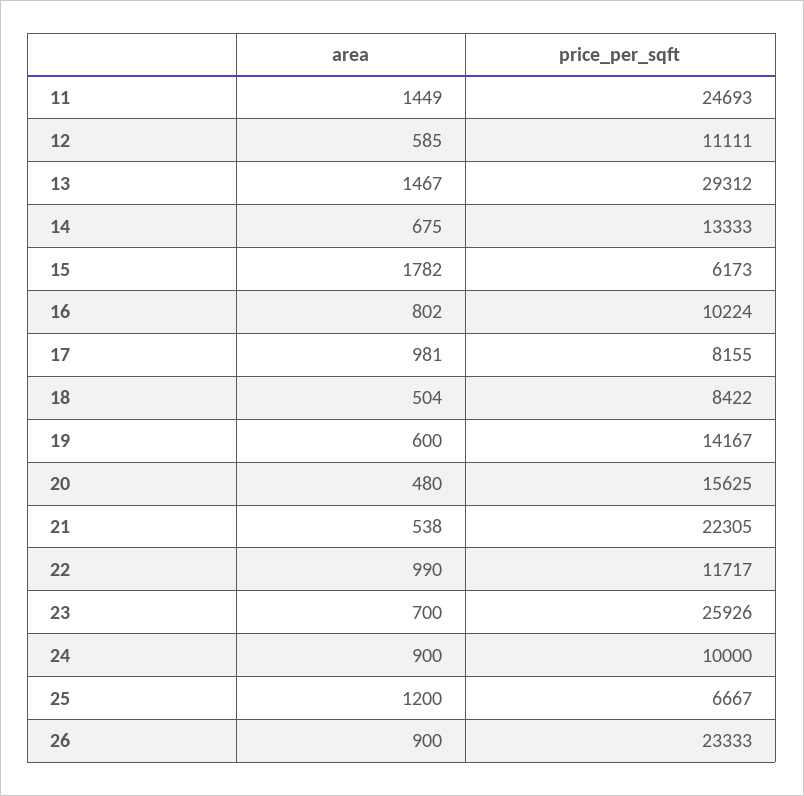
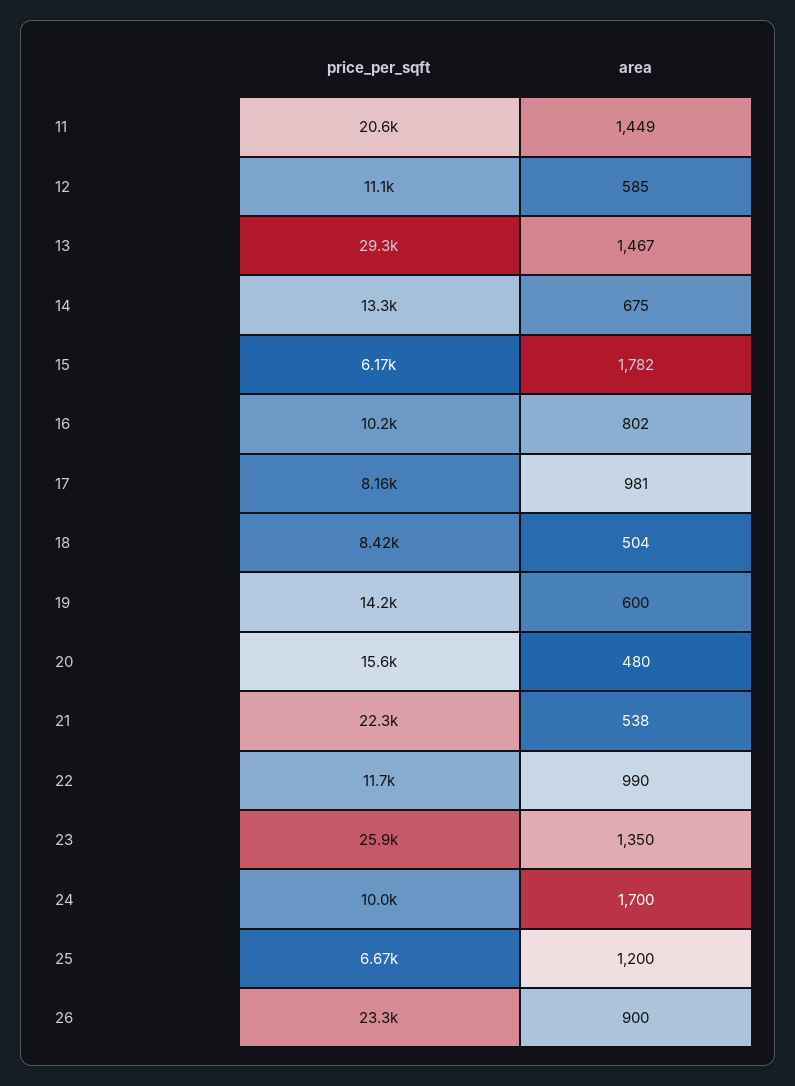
  {
    "area": {
      "11": 1449,
      "12": 585,
      "13": 1467,
      "14": 675,
      "15": 1782,
      "16": 802,
      "17": 981,
      "18": 504,
      "19": 600,
      "20": 480,
      "21": 538,
      "22": 990,
-     "23": 700,
+     "23": 1350,
-     "24": 900,
+     "24": 1700,
      "25": 1200,
      "26": 900
    },
    "price_per_sqft": {
-     "11": 24693,
+     "11": 20600,
      "12": 11111,
      "13": 29312,
      "14": 13333,
      "15": 6173,
      "16": 10224,
      "17": 8155,
      "18": 8422,
      "19": 14167,
      "20": 15625,
      "21": 22305,
      "22": 11717,
      "23": 25926,
      "24": 10000,
      "25": 6667,
      "26": 23333
    }
  }

